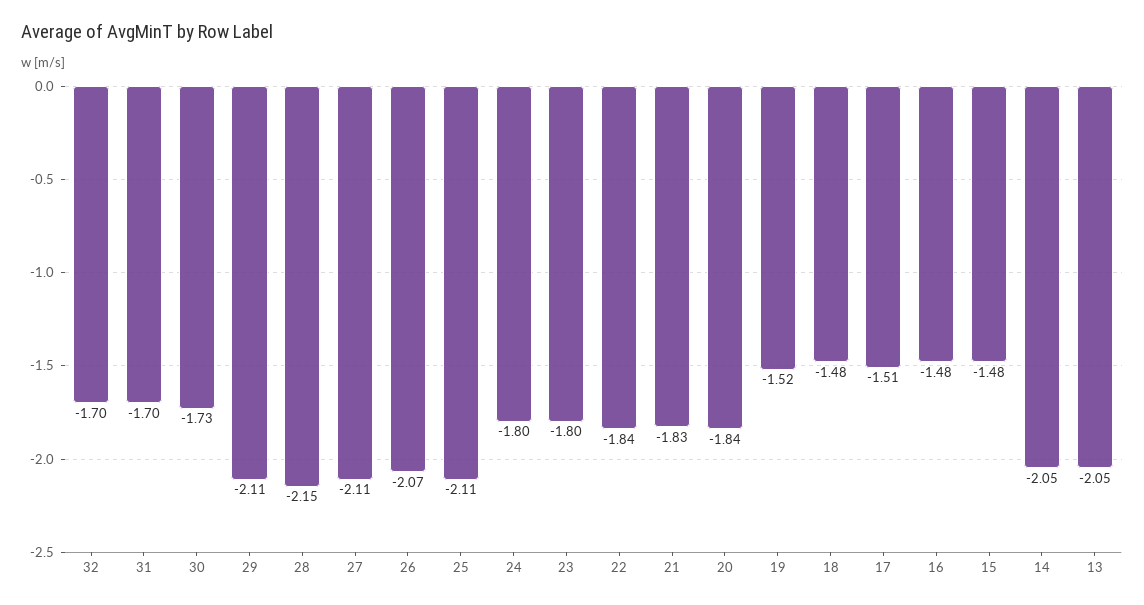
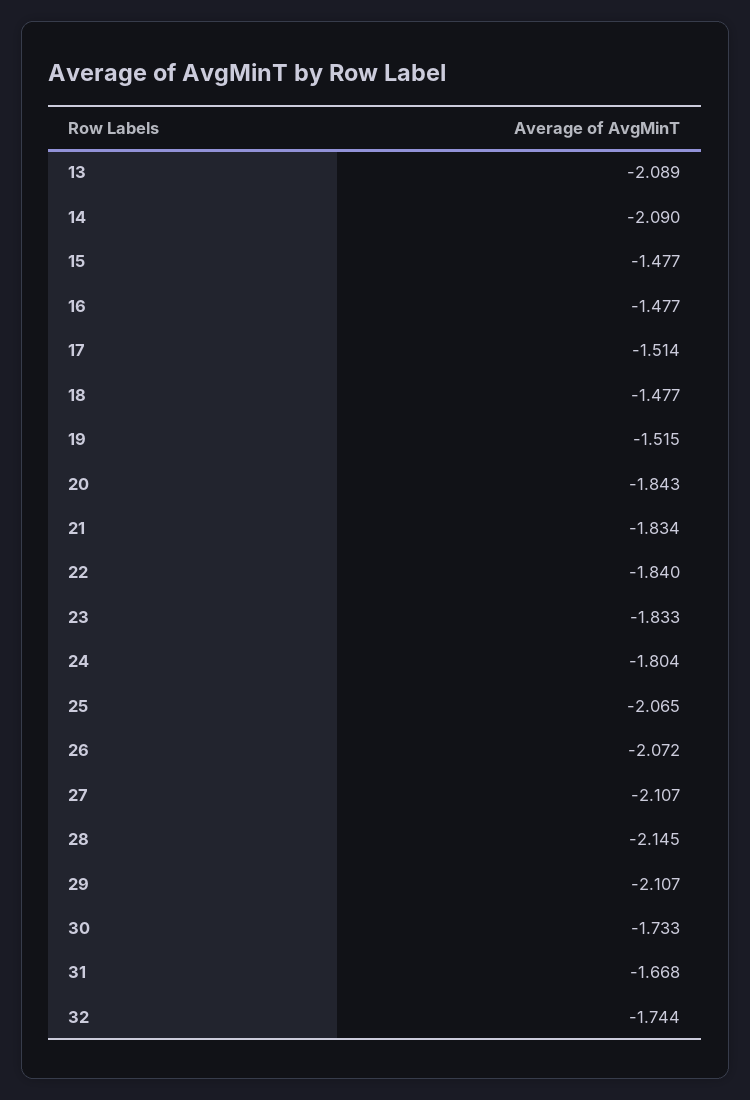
  {
-   "32": -1.7,
+   "32": -1.744,
-   "31": -1.7,
+   "31": -1.668,
    "30": -1.733,
    "29": -2.107,
    "28": -2.145,
    "27": -2.107,
    "26": -2.072,
-   "25": -2.11,
+   "25": -2.065,
    "24": -1.804,
-   "23": -1.8,
+   "23": -1.833,
    "22": -1.84,
    "21": -1.834,
    "20": -1.843,
    "19": -1.515,
    "18": -1.477,
    "17": -1.514,
    "16": -1.477,
    "15": -1.477,
-   "14": -2.05,
+   "14": -2.09,
-   "13": -2.05
+   "13": -2.089
  }

